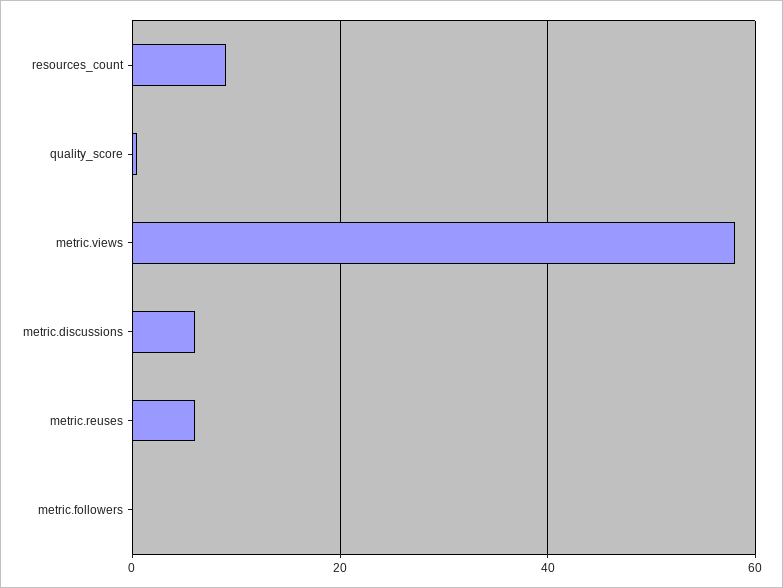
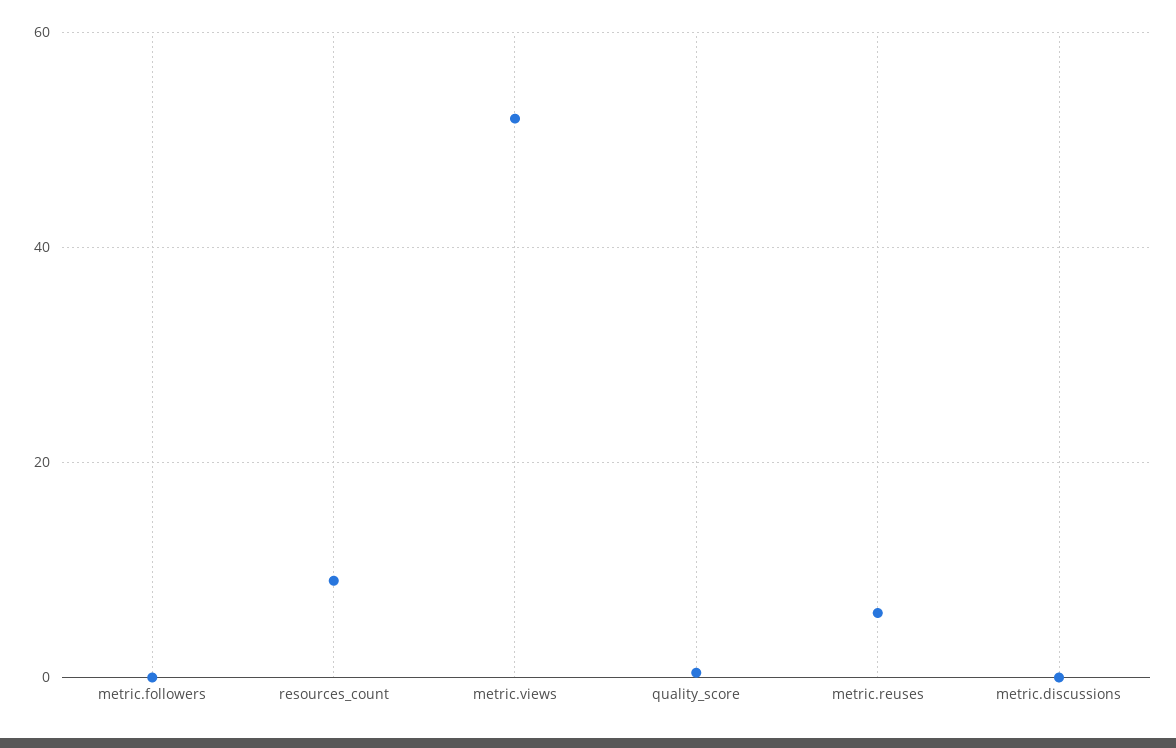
  {
    "resources_count": 10,
    "quality_score": 0,
-   "metric.views": 58,
+   "metric.views": 52,
-   "metric.discussions": 6,
+   "metric.discussions": 0,
    "metric.reuses": 6,
    "metric.followers": 0
  }

